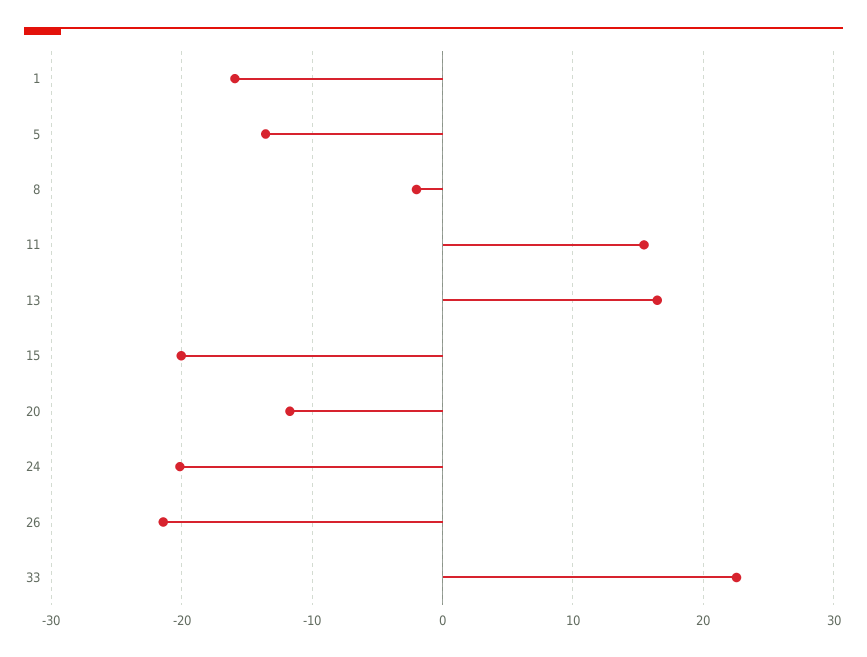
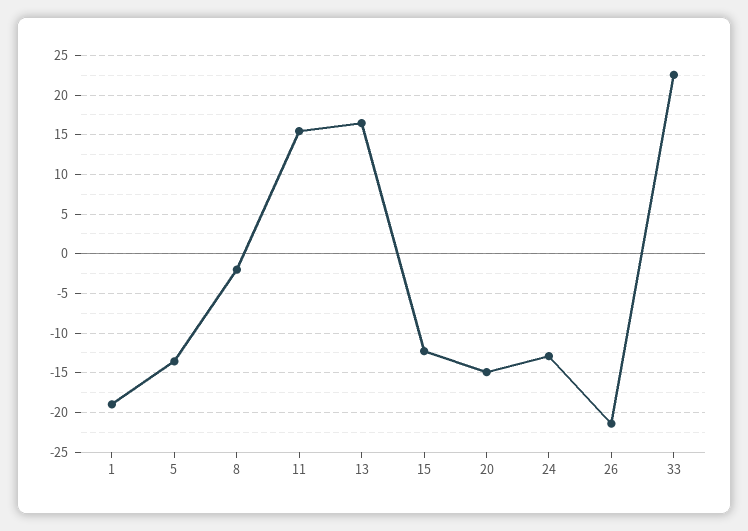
  {
-   "1": -16,
+   "1": -19,
    "5": -14,
    "8": -2,
    "11": 15,
    "13": 16,
-   "15": -20,
+   "15": -12,
-   "20": -12,
+   "20": -15,
-   "24": -20,
+   "24": -13,
    "26": -21,
    "33": 23
  }

